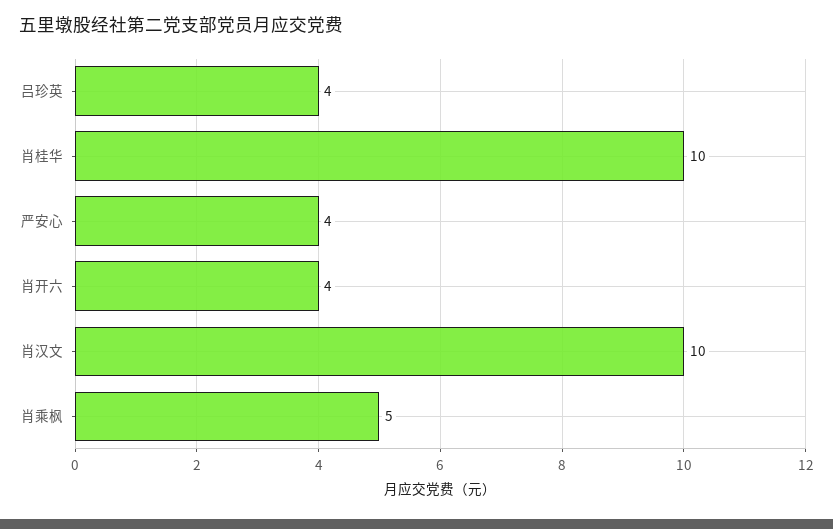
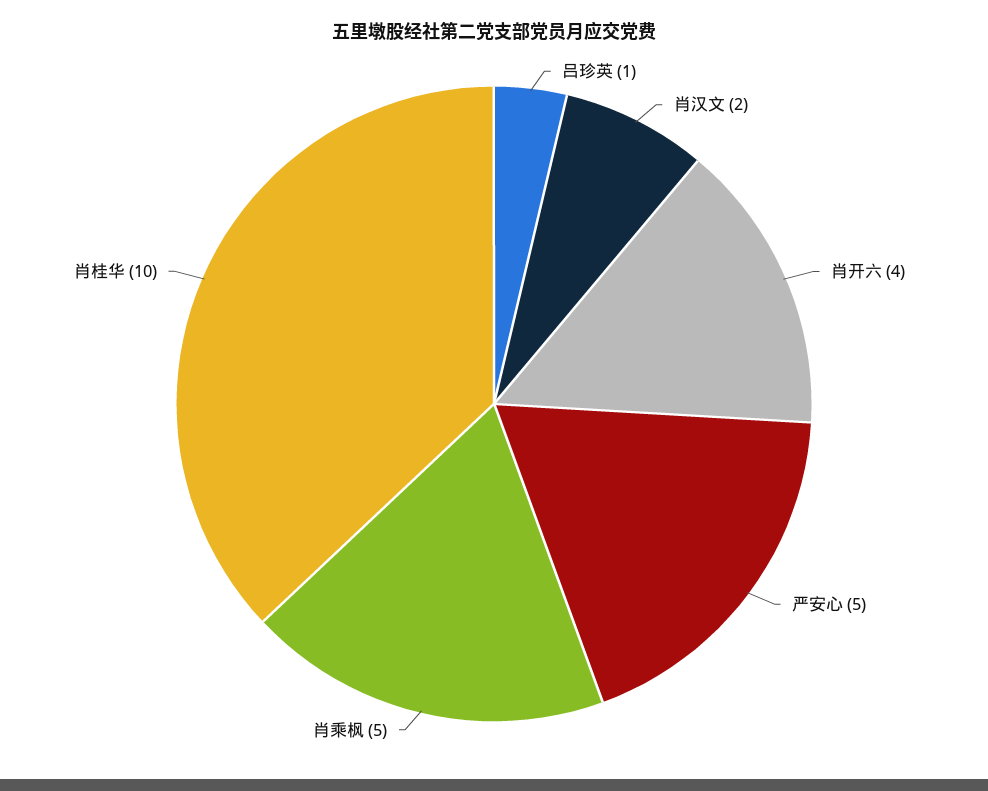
  {
-   "吕珍英": 4,
+   "吕珍英": 1,
    "肖桂华": 10,
-   "严安心": 4,
+   "严安心": 5,
    "肖开六": 4,
-   "肖汉文": 10,
+   "肖汉文": 2,
    "肖乘枫": 5
  }

